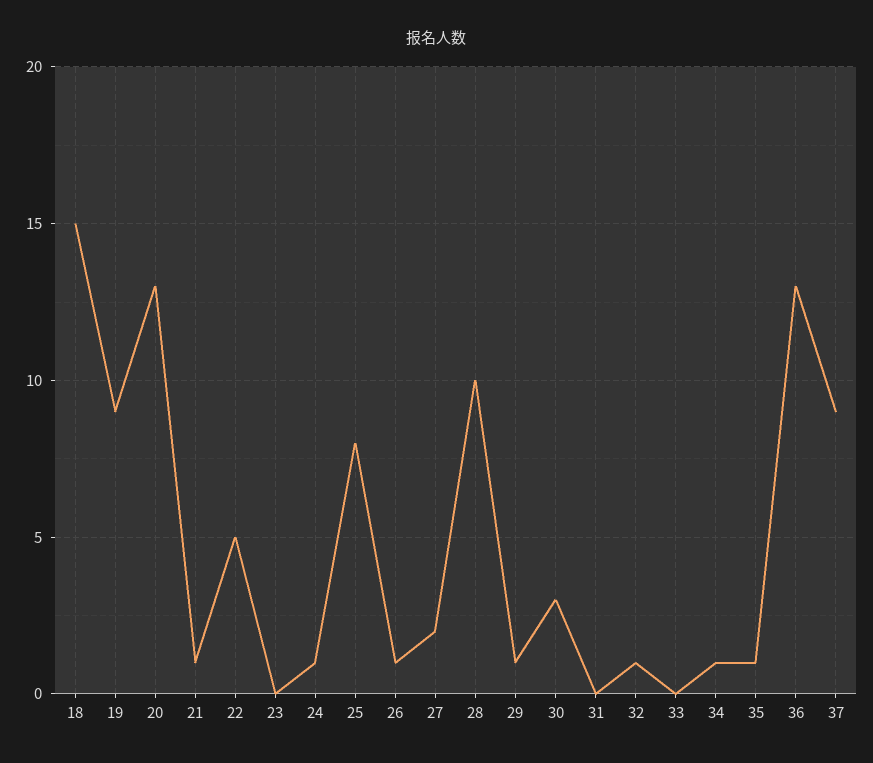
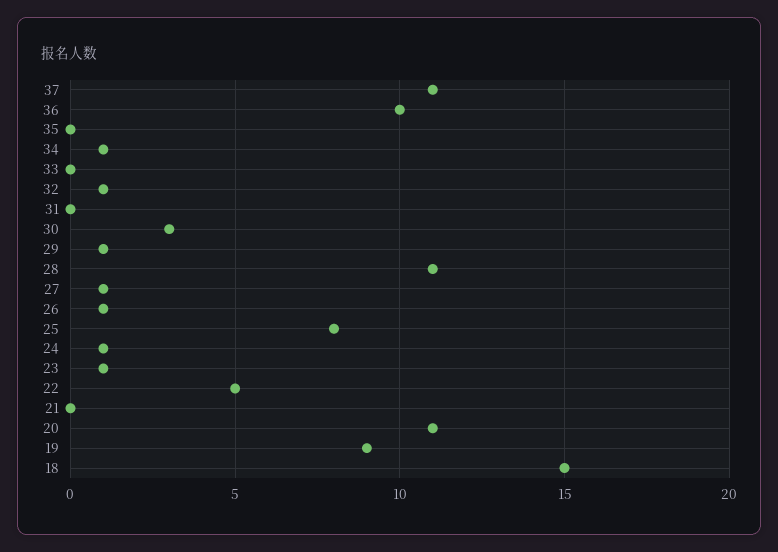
  {
    "18": 15,
    "19": 9,
-   "20": 13,
+   "20": 11,
-   "21": 1,
+   "21": 0,
    "22": 5,
-   "23": 0,
+   "23": 1,
    "24": 1,
    "25": 8,
    "26": 1,
-   "27": 2,
+   "27": 1,
-   "28": 10,
+   "28": 11,
    "29": 1,
    "30": 3,
    "31": 0,
    "32": 1,
    "33": 0,
    "34": 1,
-   "35": 1,
+   "35": 0,
-   "36": 13,
+   "36": 10,
-   "37": 9
+   "37": 11
  }

